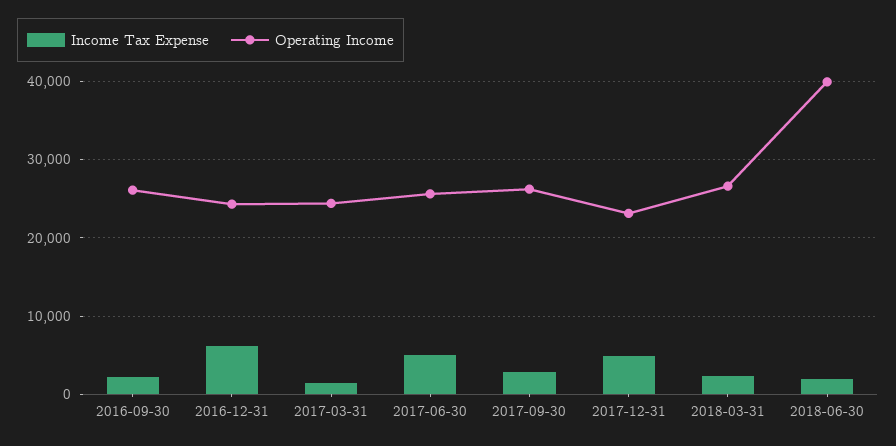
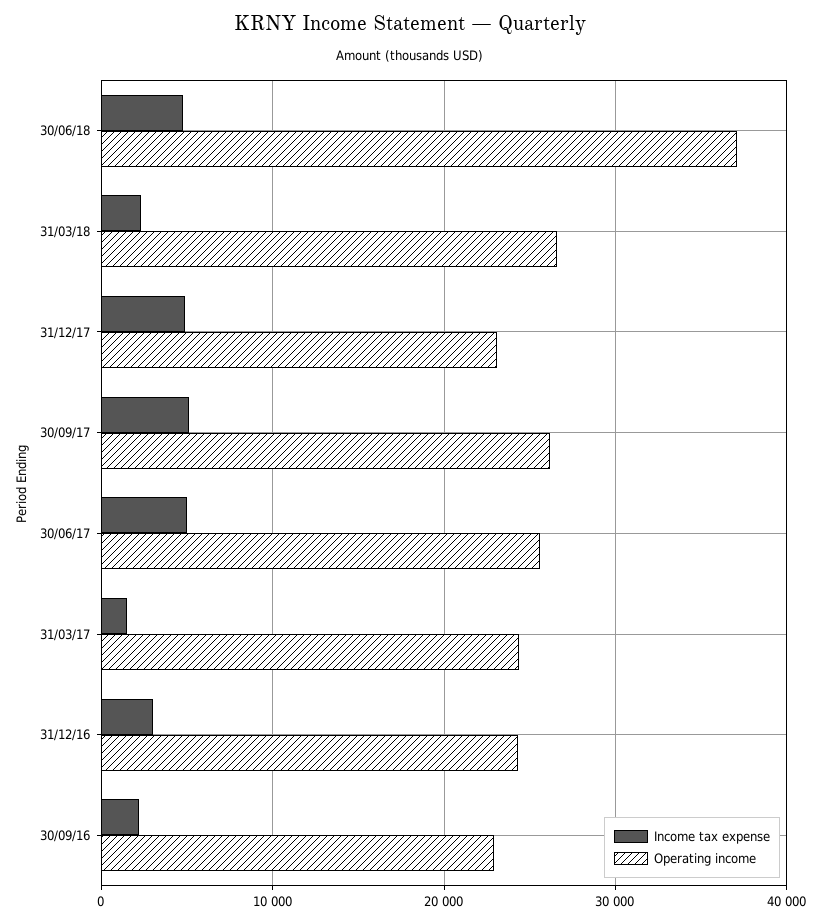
  {
    "Income Tax Expense": {
      "2016-09-30": 2000,
-     "2016-12-31": 6000,
+     "2016-12-31": 3000,
      "2017-03-31": 2000,
      "2017-06-30": 5000,
-     "2017-09-30": 3000,
+     "2017-09-30": 5000,
      "2017-12-31": 5000,
      "2018-03-31": 2000,
-     "2018-06-30": 2000
+     "2018-06-30": 5000
    },
    "Operating Income": {
-     "2016-09-30": 26000,
+     "2016-09-30": 23000,
      "2016-12-31": 24000,
      "2017-03-31": 24000,
      "2017-06-30": 26000,
      "2017-09-30": 26000,
      "2017-12-31": 23000,
      "2018-03-31": 27000,
-     "2018-06-30": 40000
+     "2018-06-30": 37000
    }
  }

